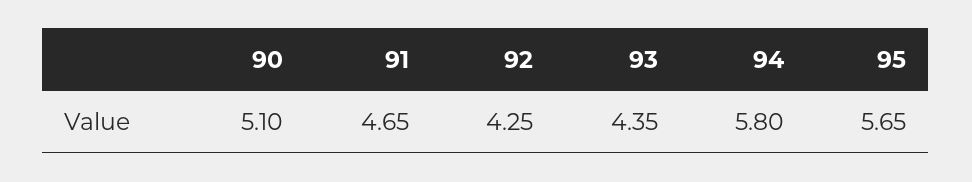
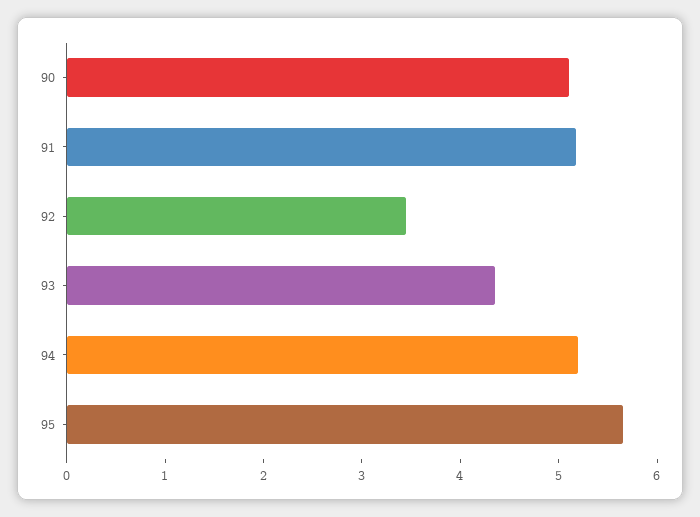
  {
    "90": 5.1,
-   "91": 4.65,
+   "91": 5.2,
-   "92": 4.25,
+   "92": 3.4,
    "93": 4.35,
-   "94": 5.8,
+   "94": 5.2,
    "95": 5.65
  }

